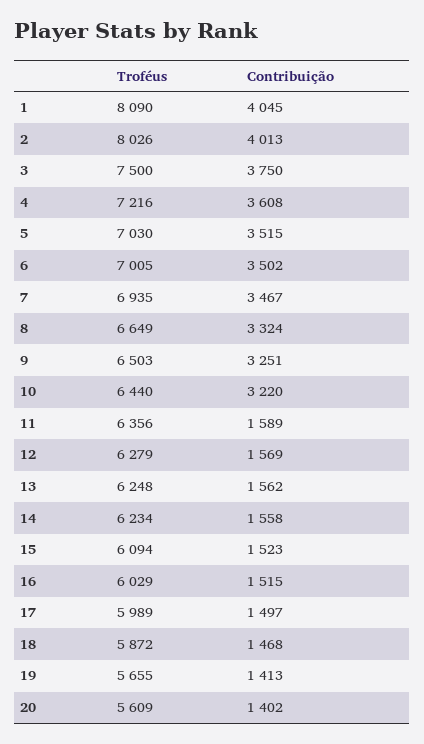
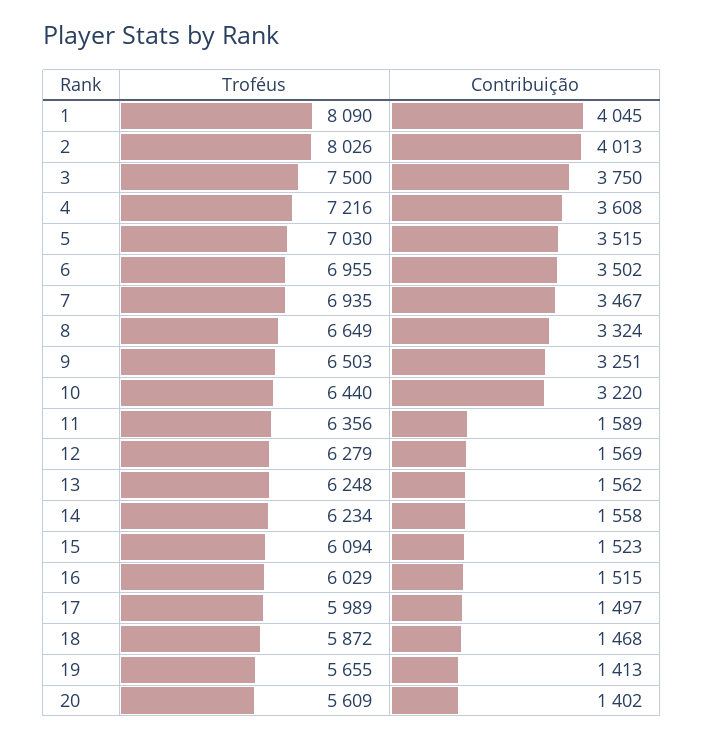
  {
    "Troféus": {
      "1": 8090,
      "2": 8026,
      "3": 7500,
      "4": 7216,
      "5": 7030,
-     "6": 7005,
+     "6": 6955,
      "7": 6935,
      "8": 6649,
      "9": 6503,
      "10": 6440,
      "11": 6356,
      "12": 6279,
      "13": 6248,
      "14": 6234,
      "15": 6094,
      "16": 6029,
      "17": 5989,
      "18": 5872,
      "19": 5655,
      "20": 5609
    },
    "Contribuição": {
      "1": 4045,
      "2": 4013,
      "3": 3750,
      "4": 3608,
      "5": 3515,
      "6": 3502,
      "7": 3467,
      "8": 3324,
      "9": 3251,
      "10": 3220,
      "11": 1589,
      "12": 1569,
      "13": 1562,
      "14": 1558,
      "15": 1523,
      "16": 1515,
      "17": 1497,
      "18": 1468,
      "19": 1413,
      "20": 1402
    }
  }

